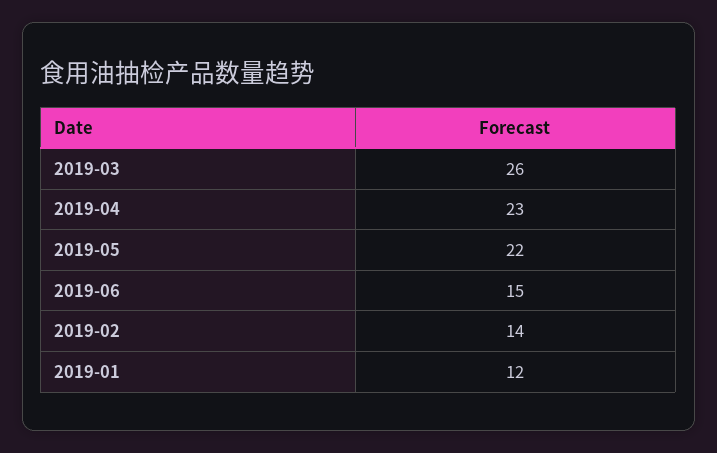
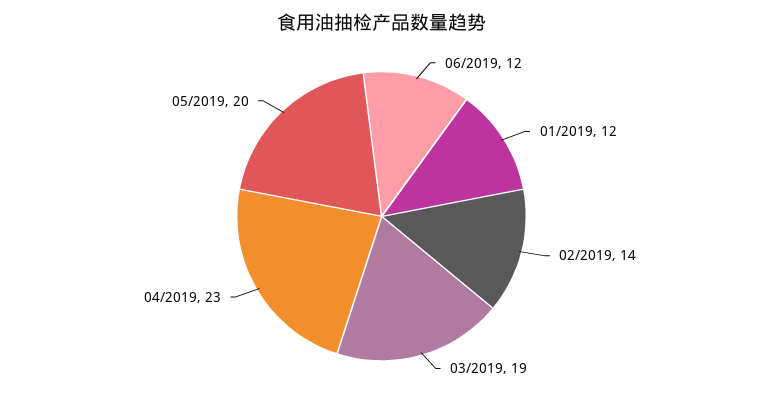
  {
-   "2019-03": 26,
+   "2019-03": 19,
    "2019-04": 23,
-   "2019-05": 22,
+   "2019-05": 20,
-   "2019-06": 15,
+   "2019-06": 12,
    "2019-02": 14,
    "2019-01": 12
  }

